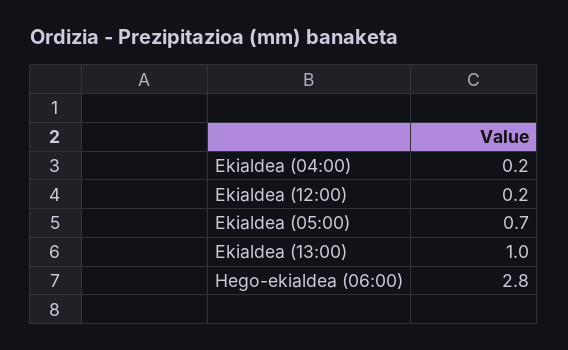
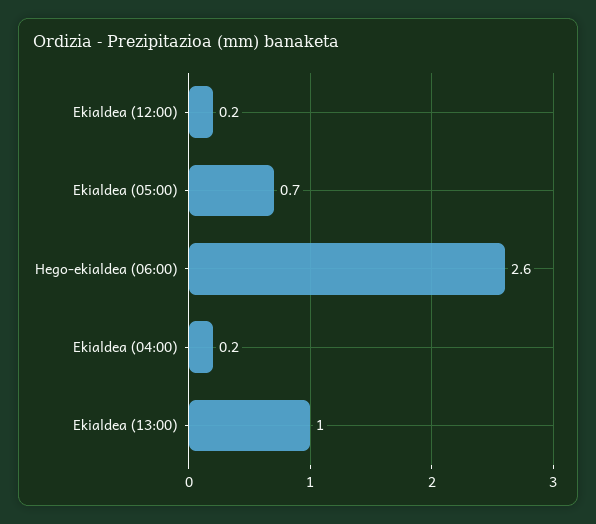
  {
    "Ekialdea (04:00)": 0.2,
    "Ekialdea (12:00)": 0.2,
    "Ekialdea (05:00)": 0.7,
    "Ekialdea (13:00)": 1,
-   "Hego-ekialdea (06:00)": 2.8
+   "Hego-ekialdea (06:00)": 2.6
  }

